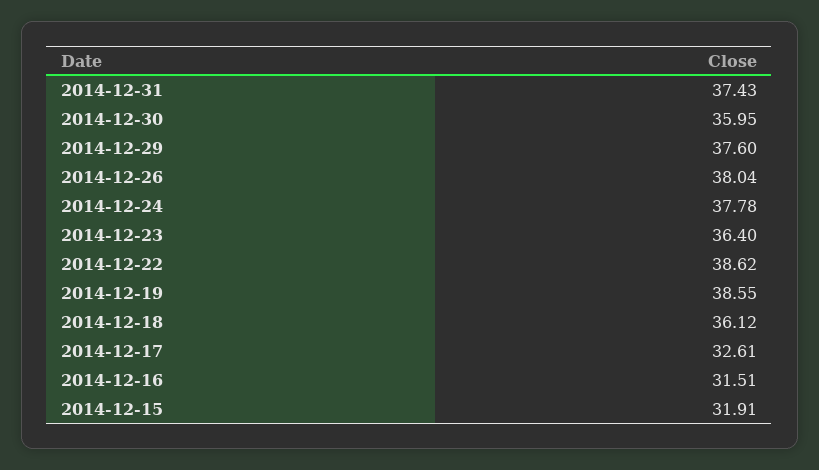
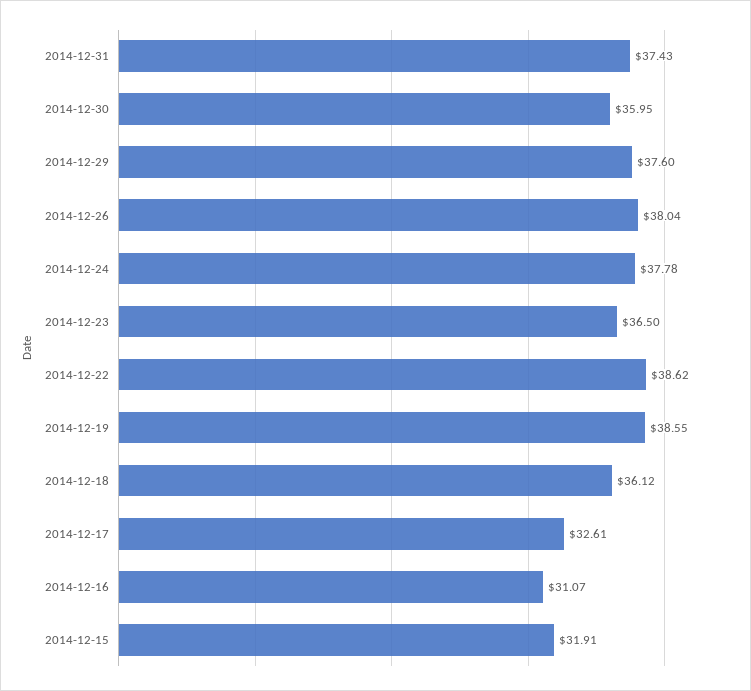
  {
    "2014-12-31": 37.43,
    "2014-12-30": 35.95,
    "2014-12-29": 37.6,
    "2014-12-26": 38.04,
    "2014-12-24": 37.78,
-   "2014-12-23": 36.4,
+   "2014-12-23": 36.5,
    "2014-12-22": 38.62,
    "2014-12-19": 38.55,
    "2014-12-18": 36.12,
    "2014-12-17": 32.61,
-   "2014-12-16": 31.51,
+   "2014-12-16": 31.07,
    "2014-12-15": 31.91
  }

